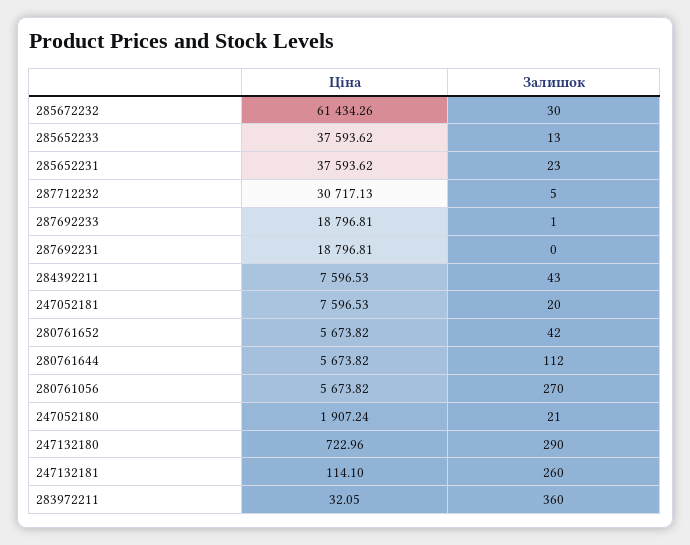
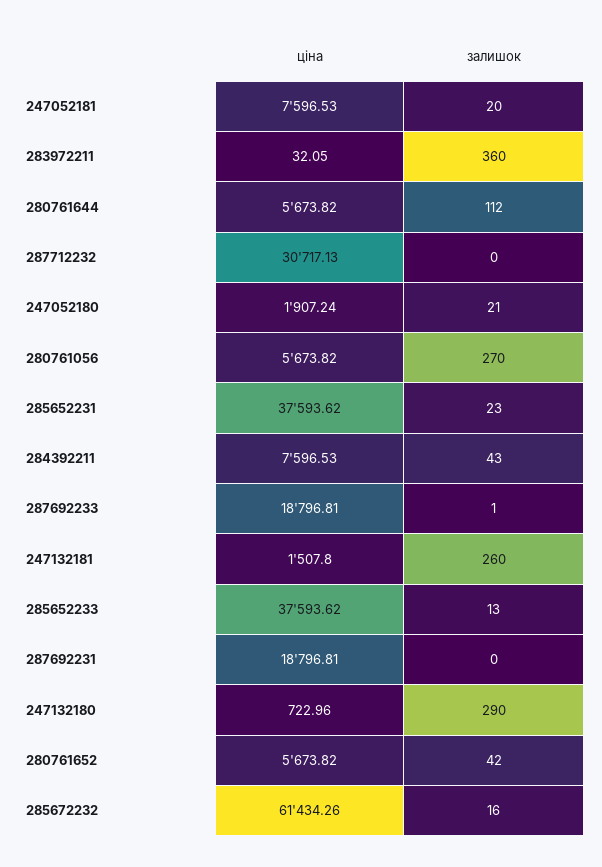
  {
    "Ціна": {
      "285672232": 61434.26,
      "285652233": 37593.62,
      "285652231": 37593.62,
      "287712232": 30717.13,
      "287692233": 18796.81,
      "287692231": 18796.81,
      "284392211": 7596.53,
      "247052181": 7596.53,
      "280761652": 5673.82,
      "280761644": 5673.82,
      "280761056": 5673.82,
      "247052180": 1907.24,
      "247132180": 722.96,
-     "247132181": 114.1,
+     "247132181": 1507.8,
      "283972211": 32.05
    },
    "Залишок": {
-     "285672232": 30,
+     "285672232": 16,
      "285652233": 13,
      "285652231": 23,
-     "287712232": 5,
+     "287712232": 0,
      "287692233": 1,
      "287692231": 0,
      "284392211": 43,
      "247052181": 20,
      "280761652": 42,
      "280761644": 112,
      "280761056": 270,
      "247052180": 21,
      "247132180": 290,
      "247132181": 260,
      "283972211": 360
    }
  }

